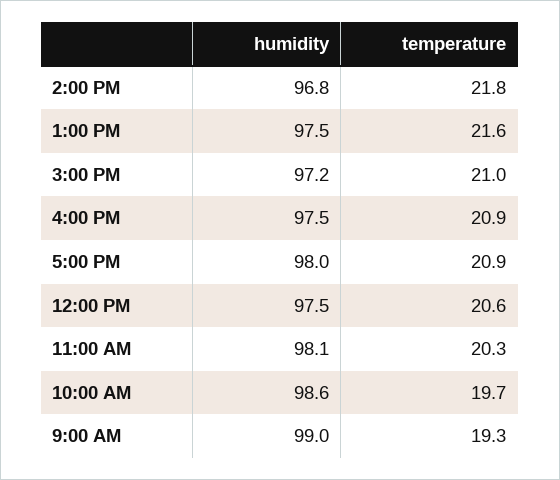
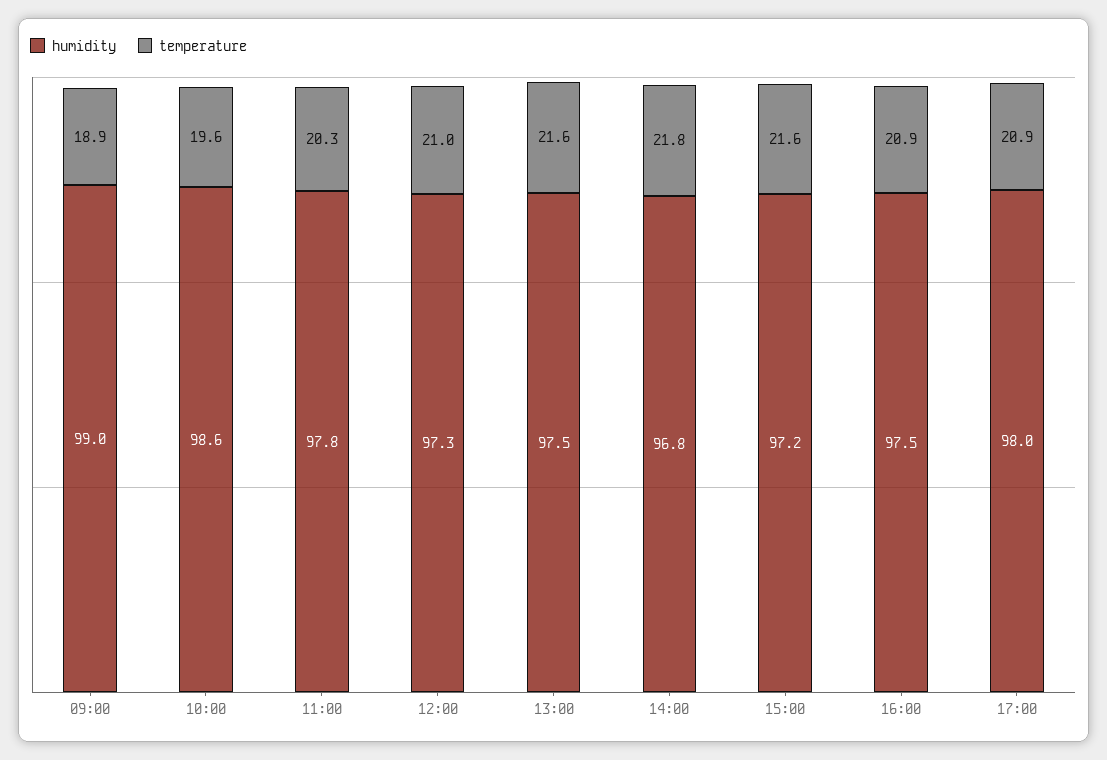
  {
    "humidity": {
      "2:00 PM": 96.8,
      "1:00 PM": 97.5,
      "3:00 PM": 97.2,
      "4:00 PM": 97.5,
      "5:00 PM": 98,
-     "12:00 PM": 97.5,
+     "12:00 PM": 97.3,
-     "11:00 AM": 98.1,
+     "11:00 AM": 97.8,
      "10:00 AM": 98.6,
      "9:00 AM": 99
    },
    "temperature": {
      "2:00 PM": 21.8,
      "1:00 PM": 21.6,
-     "3:00 PM": 21,
+     "3:00 PM": 21.6,
      "4:00 PM": 20.9,
      "5:00 PM": 20.9,
-     "12:00 PM": 20.6,
+     "12:00 PM": 21,
      "11:00 AM": 20.3,
-     "10:00 AM": 19.7,
+     "10:00 AM": 19.6,
-     "9:00 AM": 19.3
+     "9:00 AM": 18.9
    }
  }

